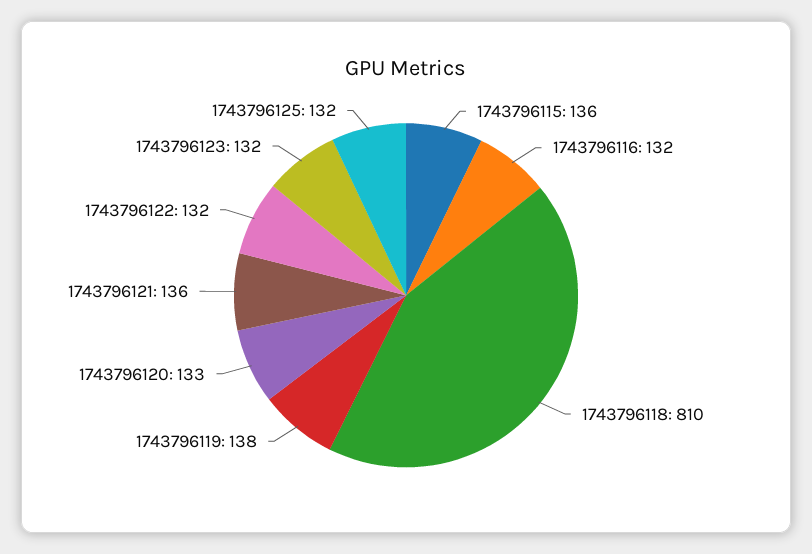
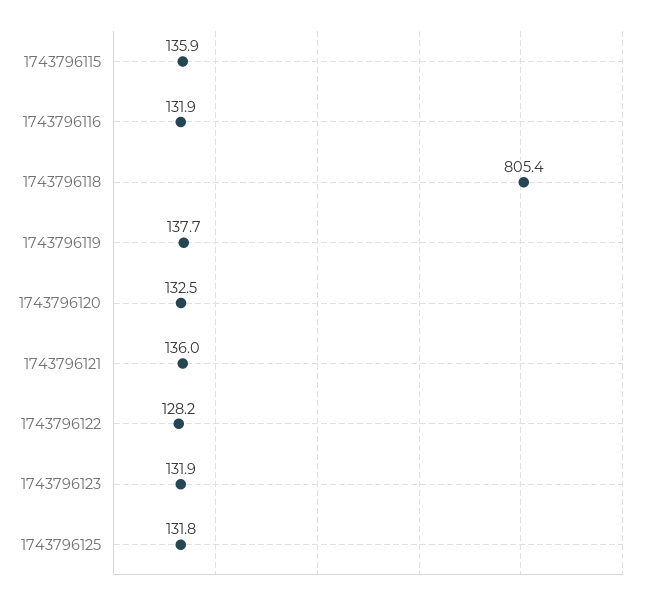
  {
    "1743796115": 135.9,
    "1743796116": 131.9,
-   "1743796118": 810,
+   "1743796118": 805.4,
    "1743796119": 137.7,
    "1743796120": 132.5,
    "1743796121": 136,
-   "1743796122": 132,
+   "1743796122": 128.2,
    "1743796123": 131.9,
    "1743796125": 131.8
  }

